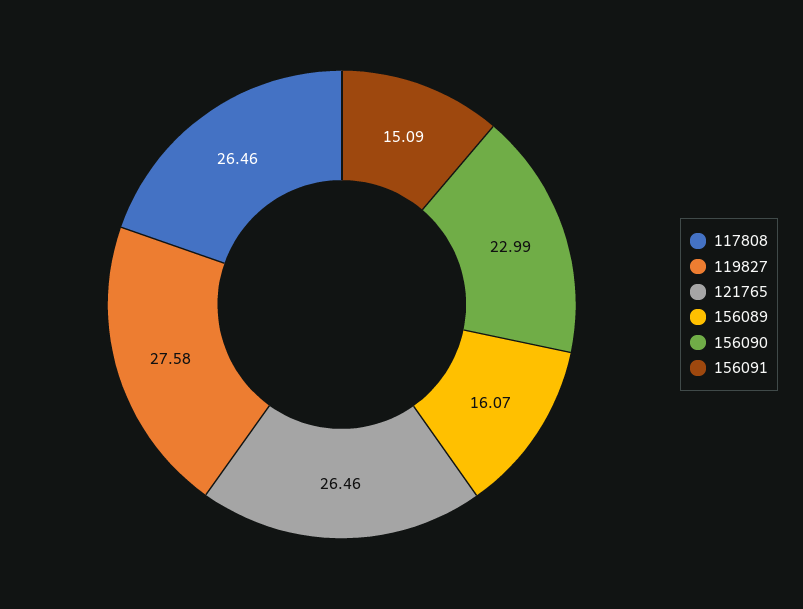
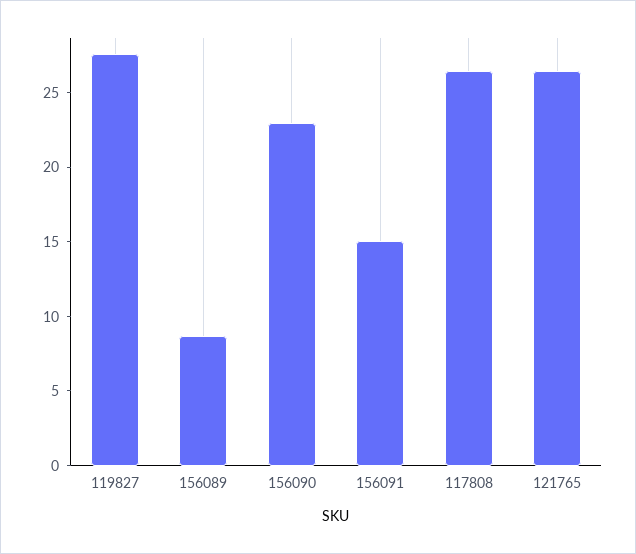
  {
    "117808": 26.46,
    "119827": 27.58,
    "121765": 26.46,
-   "156089": 16.07,
+   "156089": 9,
    "156090": 22.99,
    "156091": 15.09
  }

